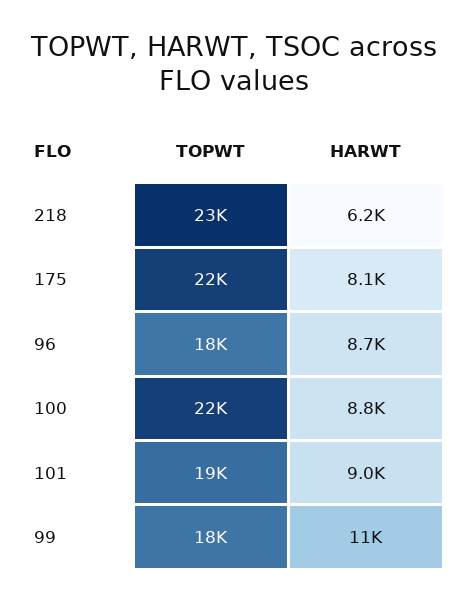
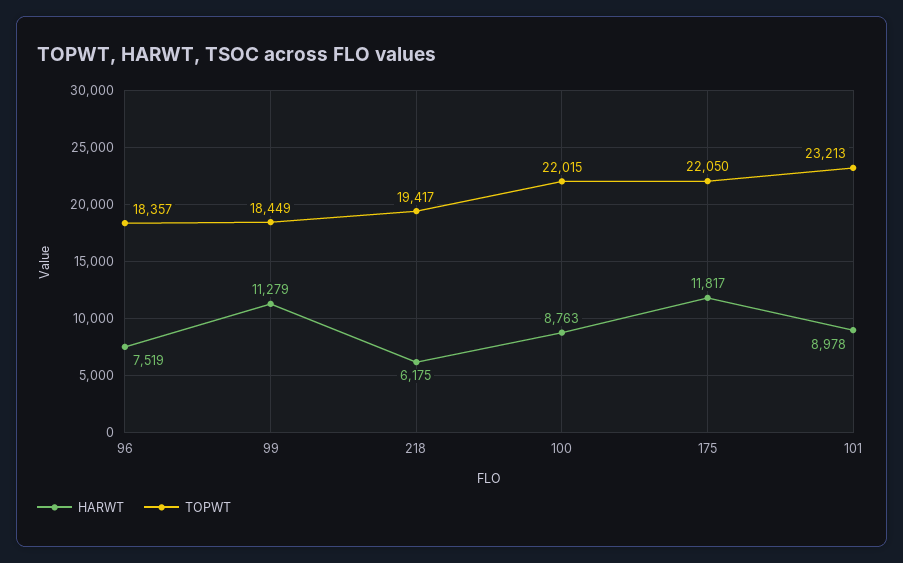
  {
    "TOPWT": {
-     "218": 23000,
+     "218": 19417,
      "175": 22050,
      "96": 18357,
      "100": 22015,
-     "101": 19000,
+     "101": 23213,
      "99": 18449
    },
    "HARWT": {
      "218": 6175,
-     "175": 8100,
+     "175": 11817,
-     "96": 8700,
+     "96": 7519,
      "100": 8763,
      "101": 8978,
      "99": 11279
    }
  }

